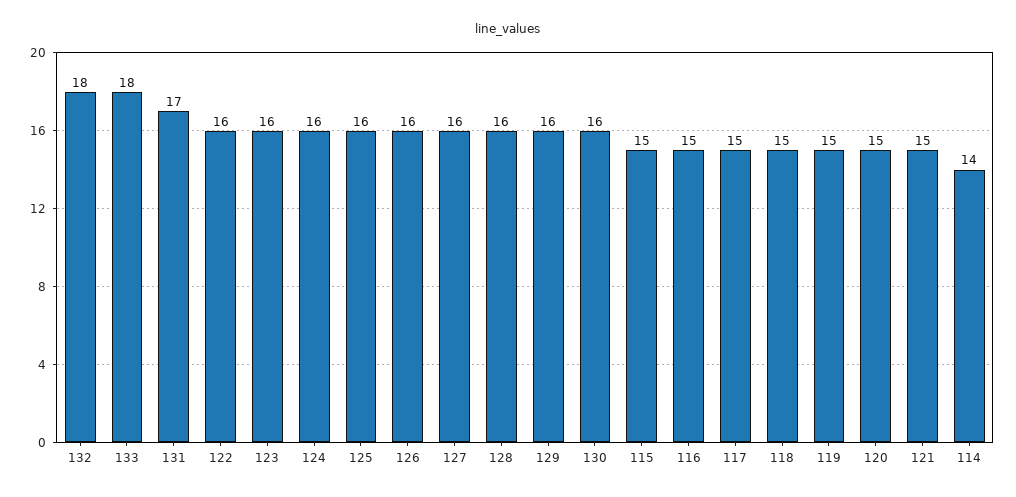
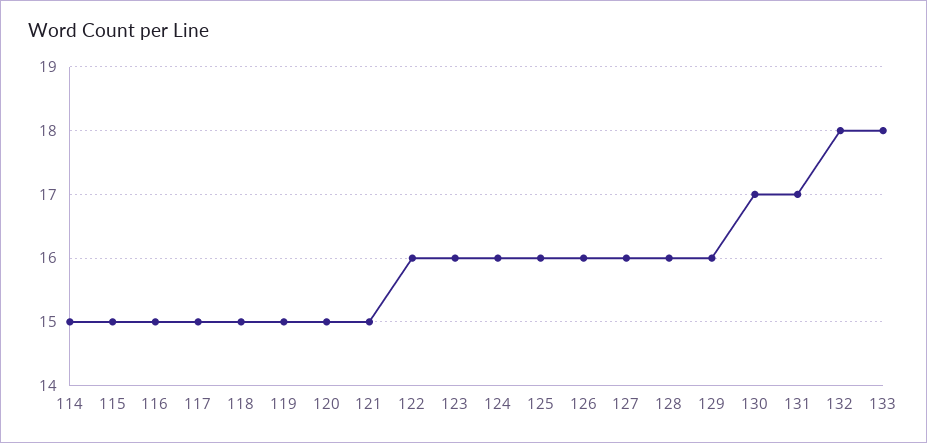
  {
    "132": 18,
    "133": 18,
    "131": 17,
    "122": 16,
    "123": 16,
    "124": 16,
    "125": 16,
    "126": 16,
    "127": 16,
    "128": 16,
    "129": 16,
-   "130": 16,
+   "130": 17,
    "115": 15,
    "116": 15,
    "117": 15,
    "118": 15,
    "119": 15,
    "120": 15,
    "121": 15,
-   "114": 14
+   "114": 15
  }

